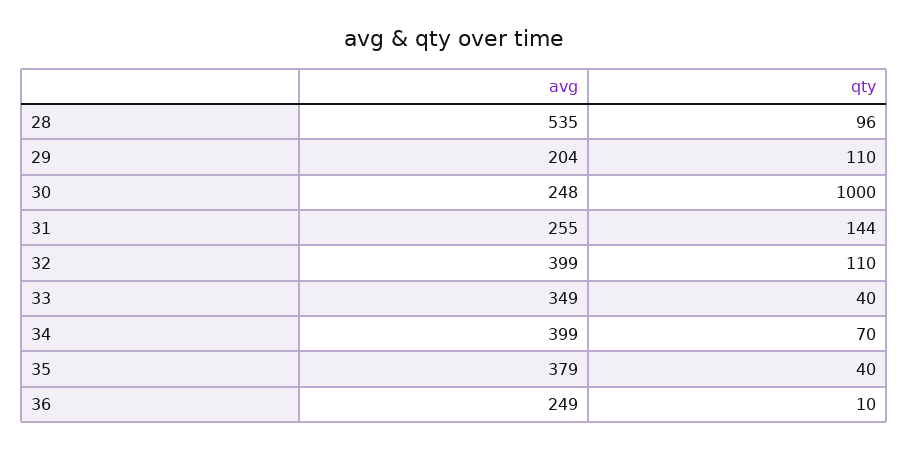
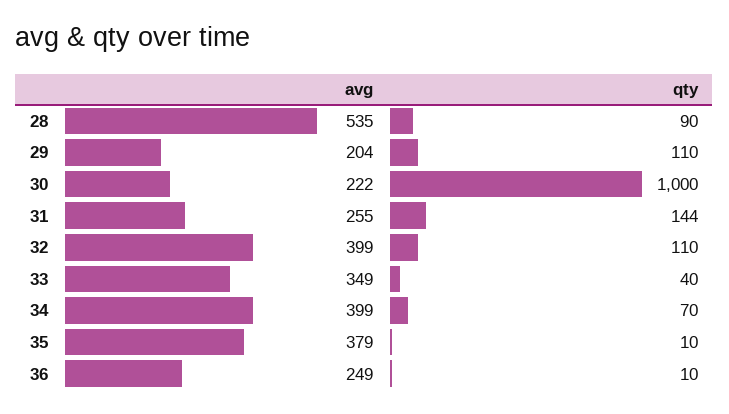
  {
    "avg": {
      "28": 535,
      "29": 204,
-     "30": 248,
+     "30": 222,
      "31": 255,
      "32": 399,
      "33": 349,
      "34": 399,
      "35": 379,
      "36": 249
    },
    "qty": {
-     "28": 96,
+     "28": 90,
      "29": 110,
      "30": 1000,
      "31": 144,
      "32": 110,
      "33": 40,
      "34": 70,
-     "35": 40,
+     "35": 10,
      "36": 10
    }
  }

